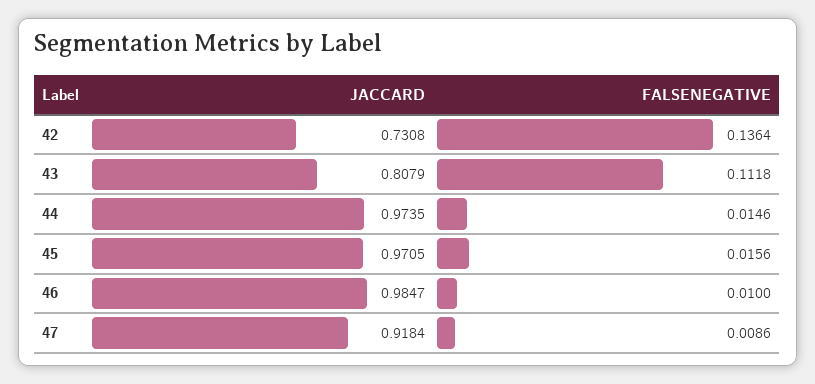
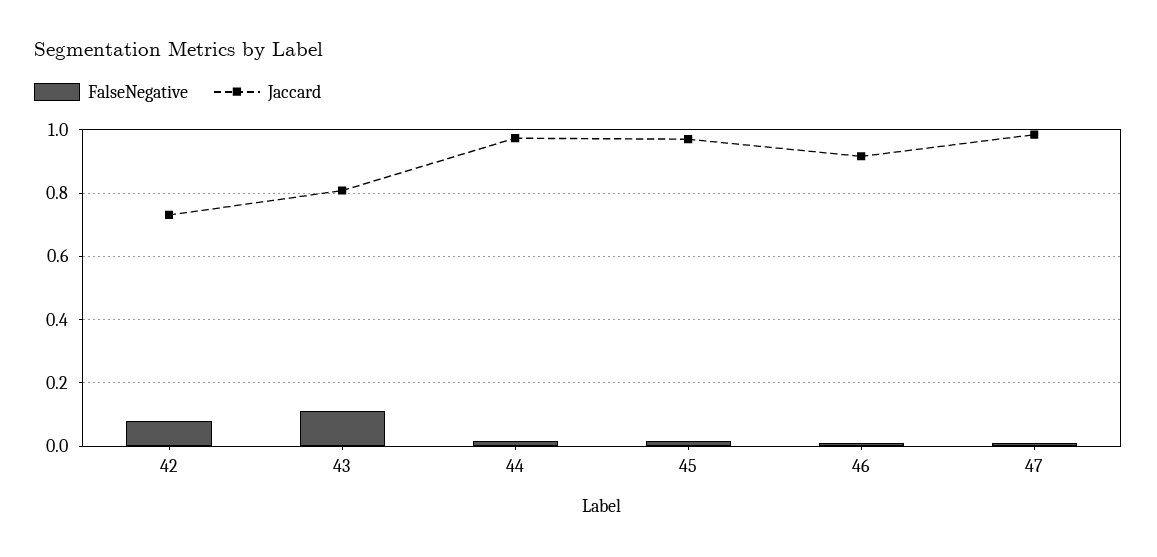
  {
    "JACCARD": {
      "42": 0.7308,
      "43": 0.8079,
      "44": 0.9735,
      "45": 0.9705,
-     "46": 0.9847,
+     "46": 0.92,
-     "47": 0.9184
+     "47": 0.98
    },
    "FALSENEGATIVE": {
-     "42": 0.1364,
+     "42": 0.08,
      "43": 0.1118,
      "44": 0.0146,
      "45": 0.0156,
      "46": 0.01,
      "47": 0.0086
    }
  }

